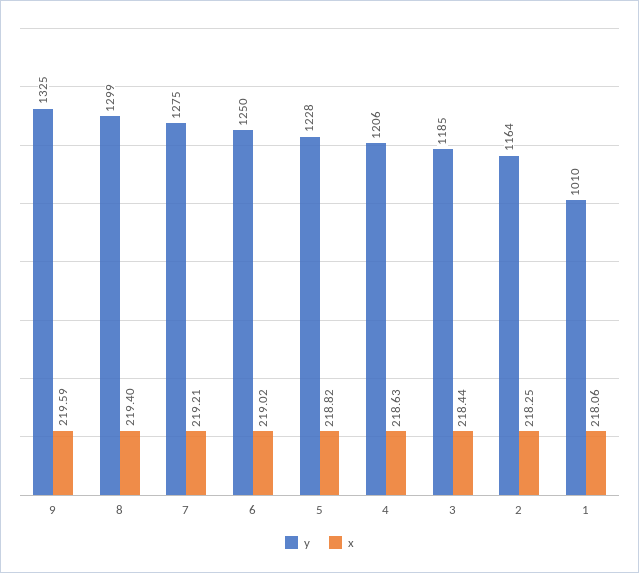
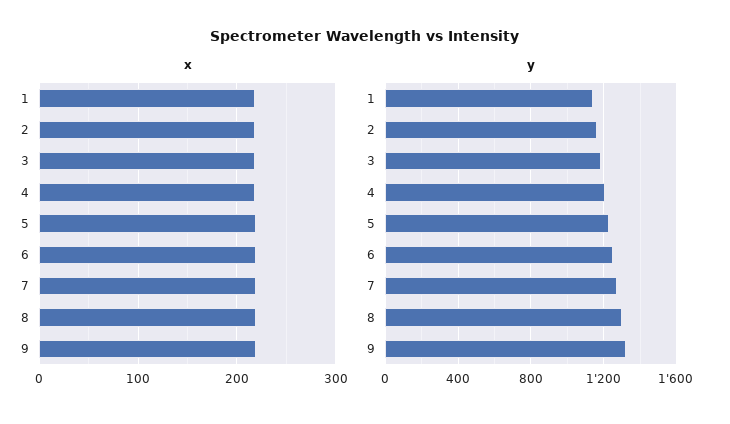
  {
    "y": {
      "9": 1325,
      "8": 1299,
      "7": 1275,
      "6": 1250,
      "5": 1228,
      "4": 1206,
      "3": 1185,
      "2": 1164,
-     "1": 1010
+     "1": 1150
    },
    "x": {
      "9": 219.59,
      "8": 219.4,
      "7": 219.21,
      "6": 219.02,
      "5": 218.82,
      "4": 218.63,
      "3": 218.44,
      "2": 218.25,
      "1": 218.06
    }
  }

